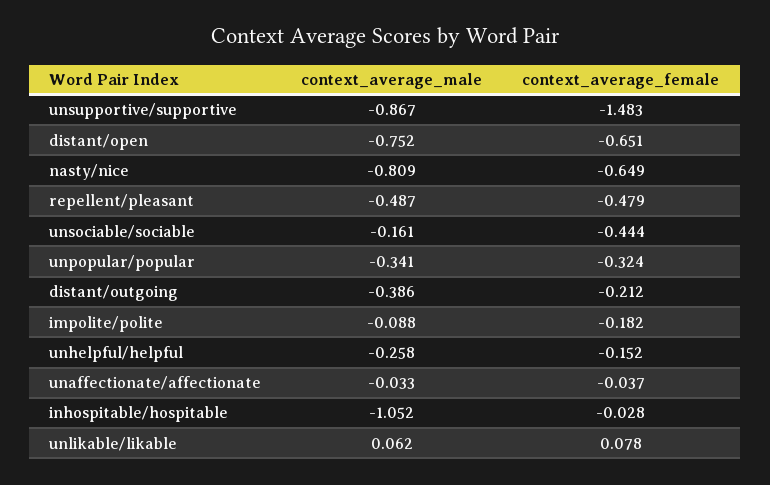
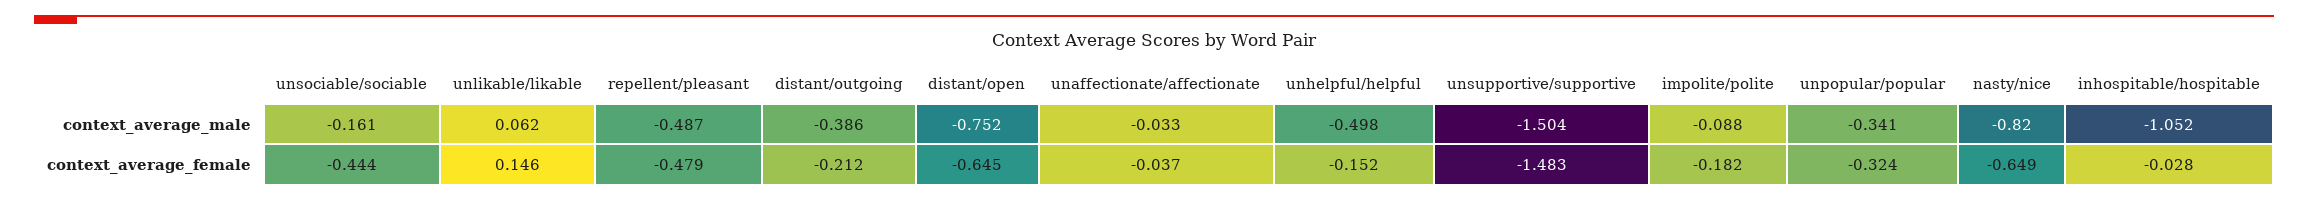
  {
    "context_average_male": {
-     "unsupportive/supportive": -0.867,
+     "unsupportive/supportive": -1.504,
      "distant/open": -0.752,
-     "nasty/nice": -0.809,
+     "nasty/nice": -0.82,
      "repellent/pleasant": -0.487,
      "unsociable/sociable": -0.161,
      "unpopular/popular": -0.341,
      "distant/outgoing": -0.386,
      "impolite/polite": -0.088,
-     "unhelpful/helpful": -0.258,
+     "unhelpful/helpful": -0.498,
      "unaffectionate/affectionate": -0.033,
      "inhospitable/hospitable": -1.052,
      "unlikable/likable": 0.062
    },
    "context_average_female": {
      "unsupportive/supportive": -1.483,
-     "distant/open": -0.651,
+     "distant/open": -0.645,
      "nasty/nice": -0.649,
      "repellent/pleasant": -0.479,
      "unsociable/sociable": -0.444,
      "unpopular/popular": -0.324,
      "distant/outgoing": -0.212,
      "impolite/polite": -0.182,
      "unhelpful/helpful": -0.152,
      "unaffectionate/affectionate": -0.037,
      "inhospitable/hospitable": -0.028,
-     "unlikable/likable": 0.078
+     "unlikable/likable": 0.146
    }
  }

